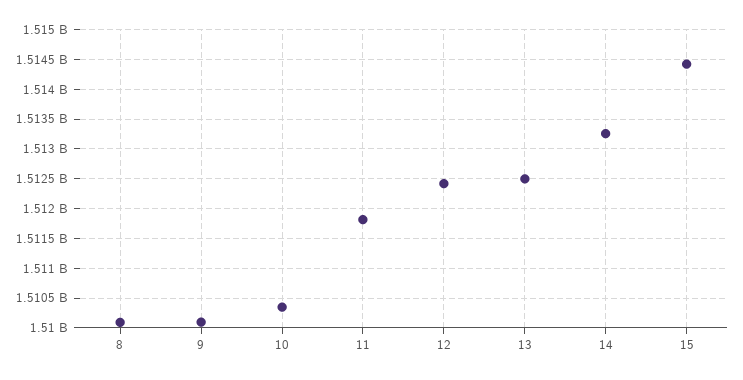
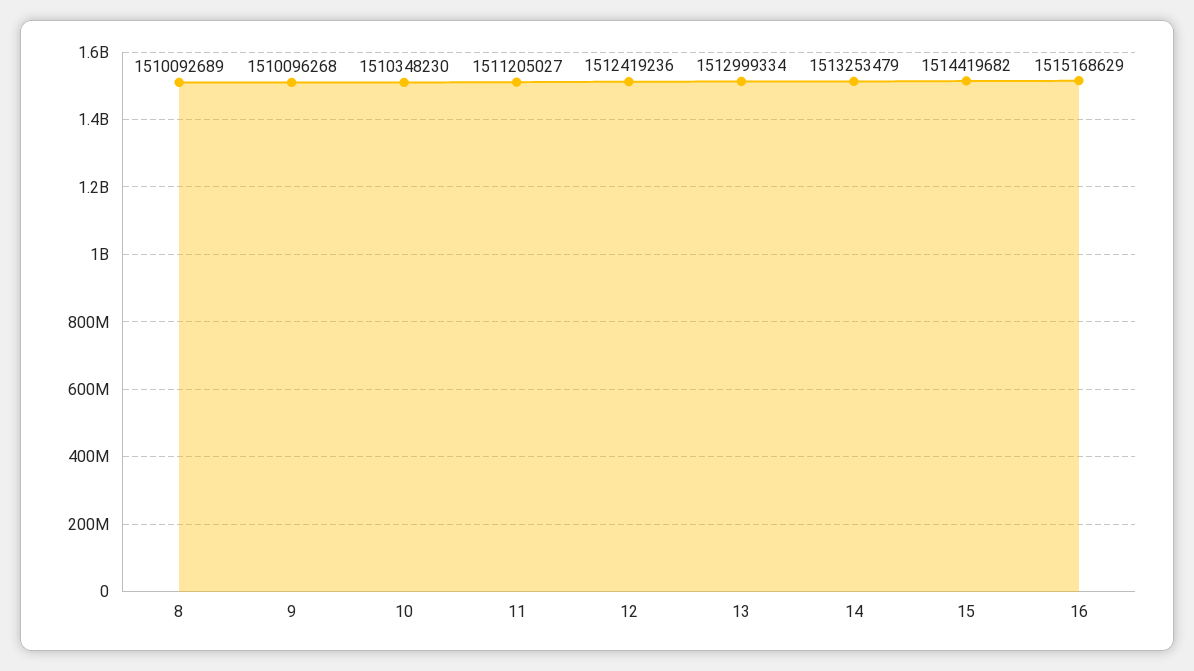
  {
    "8": 1510092689,
    "9": 1510096268,
    "10": 1510348230,
-   "11": 1511750000,
+   "11": 1511205027,
    "12": 1512419236,
-   "13": 1512500000,
+   "13": 1512999334,
    "14": 1513253479,
-   "15": 1514419682
+   "15": 1514419682,
+   "16": 1515168629
  }

